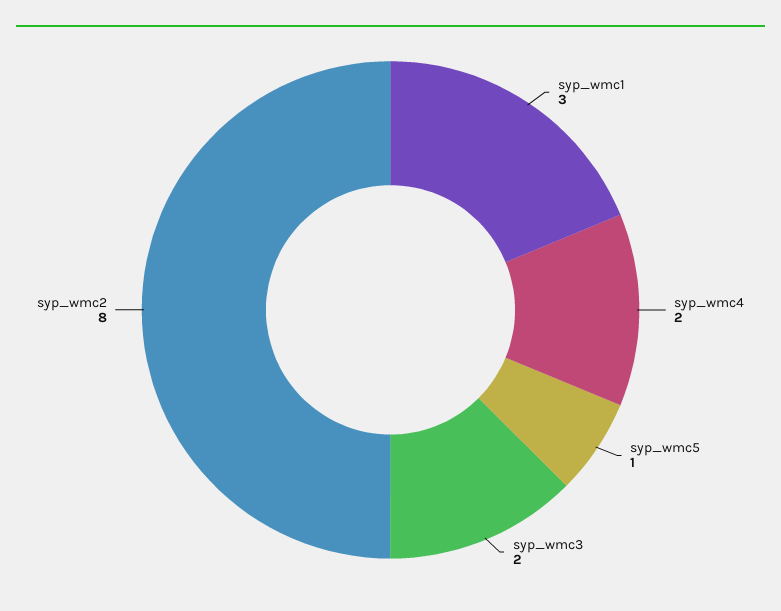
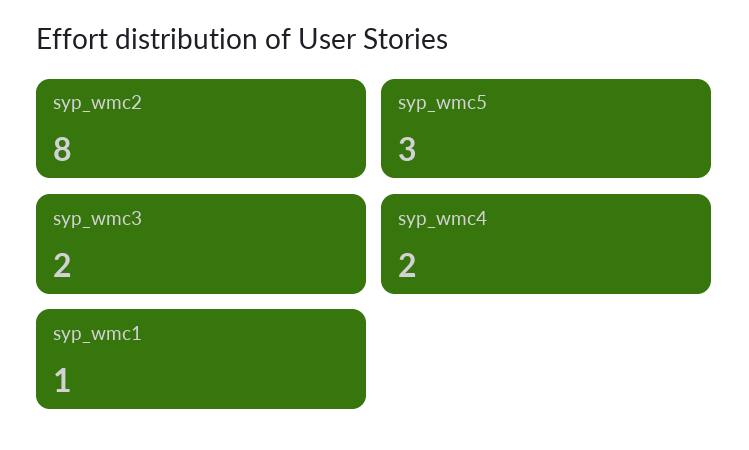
  {
-   "syp_wmc1": 3,
+   "syp_wmc1": 1,
    "syp_wmc4": 2,
-   "syp_wmc5": 1,
+   "syp_wmc5": 3,
    "syp_wmc3": 2,
    "syp_wmc2": 8
  }

